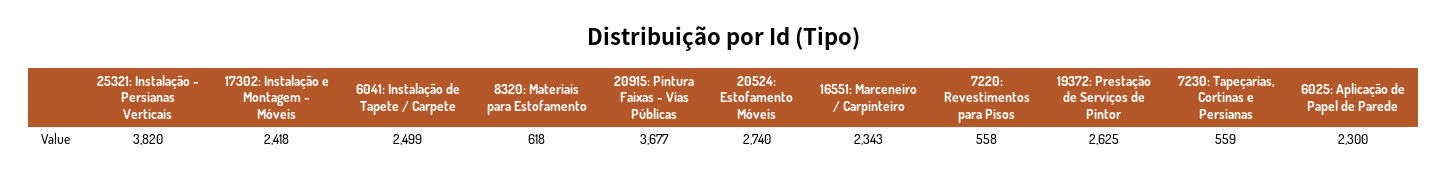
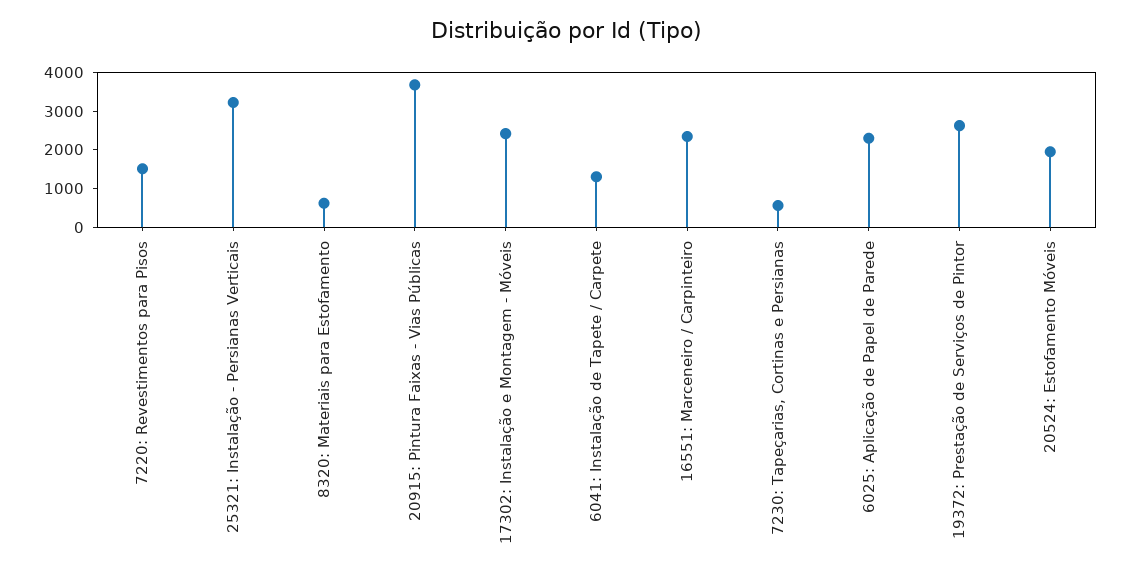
  {
-   "25321: Instalação - Persianas Verticais": 3820,
+   "25321: Instalação - Persianas Verticais": 3250,
    "17302: Instalação e Montagem - Móveis": 2418,
-   "6041: Instalação de Tapete / Carpete": 2499,
+   "6041: Instalação de Tapete / Carpete": 1250,
    "8320: Materiais para Estofamento": 618,
    "20915: Pintura Faixas - Vias Públicas": 3677,
-   "20524: Estofamento Móveis": 2740,
+   "20524: Estofamento Móveis": 2000,
    "16551: Marceneiro / Carpinteiro": 2343,
-   "7220: Revestimentos para Pisos": 558,
+   "7220: Revestimentos para Pisos": 1500,
    "19372: Prestação de Serviços de Pintor": 2625,
    "7230: Tapeçarias, Cortinas e Persianas": 559,
    "6025: Aplicação de Papel de Parede": 2300
  }

